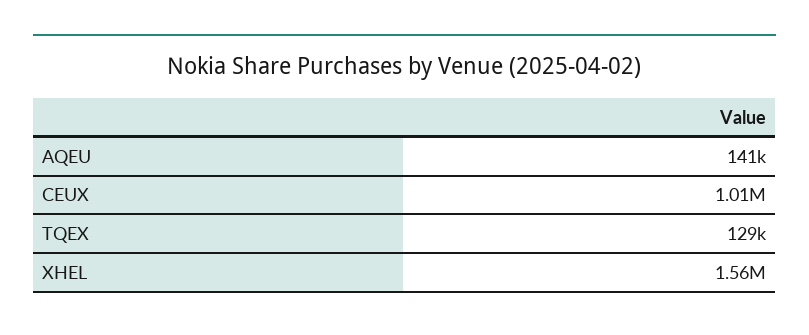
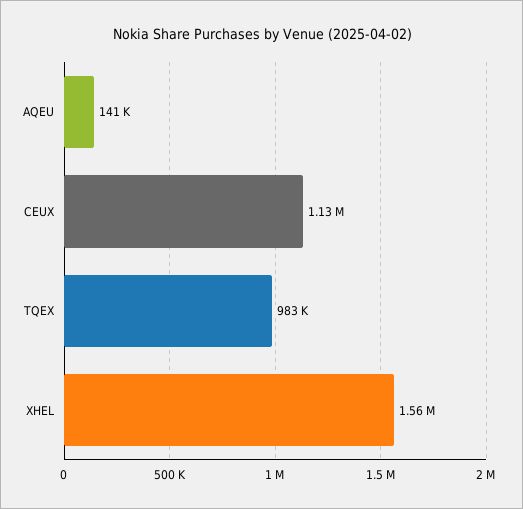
  {
    "AQEU": 141000,
-   "CEUX": 1010000,
+   "CEUX": 1130000,
-   "TQEX": 129000,
+   "TQEX": 983000,
    "XHEL": 1560000
  }

